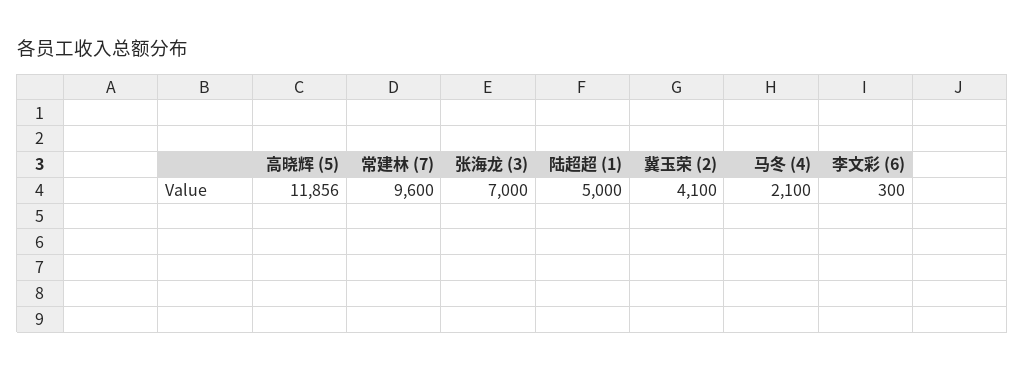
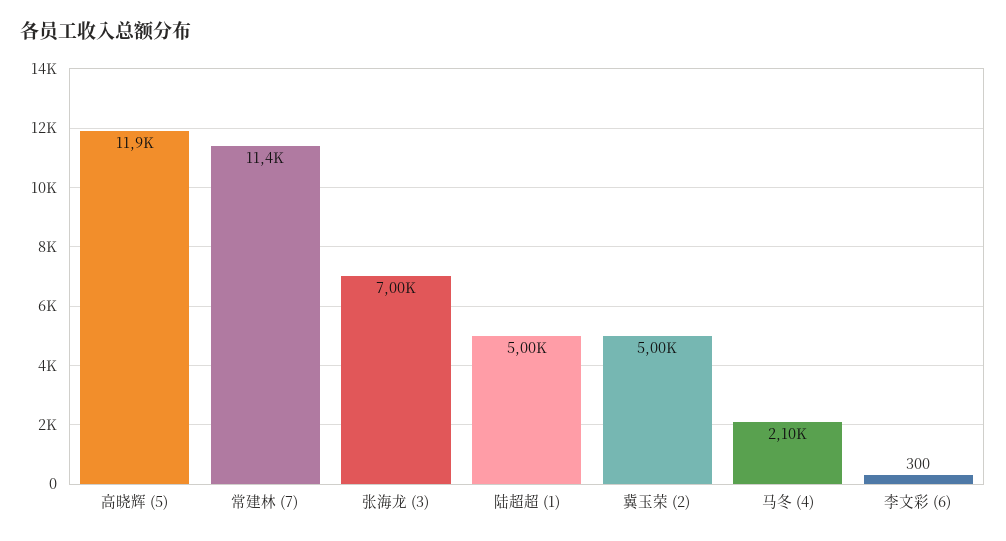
  {
    "高晓辉 (5)": 11856,
-   "常建林 (7)": 9600,
+   "常建林 (7)": 11400,
    "张海龙 (3)": 7000,
    "陆超超 (1)": 5000,
-   "冀玉荣 (2)": 4100,
+   "冀玉荣 (2)": 5000,
    "马冬 (4)": 2100,
    "李文彩 (6)": 300
  }

